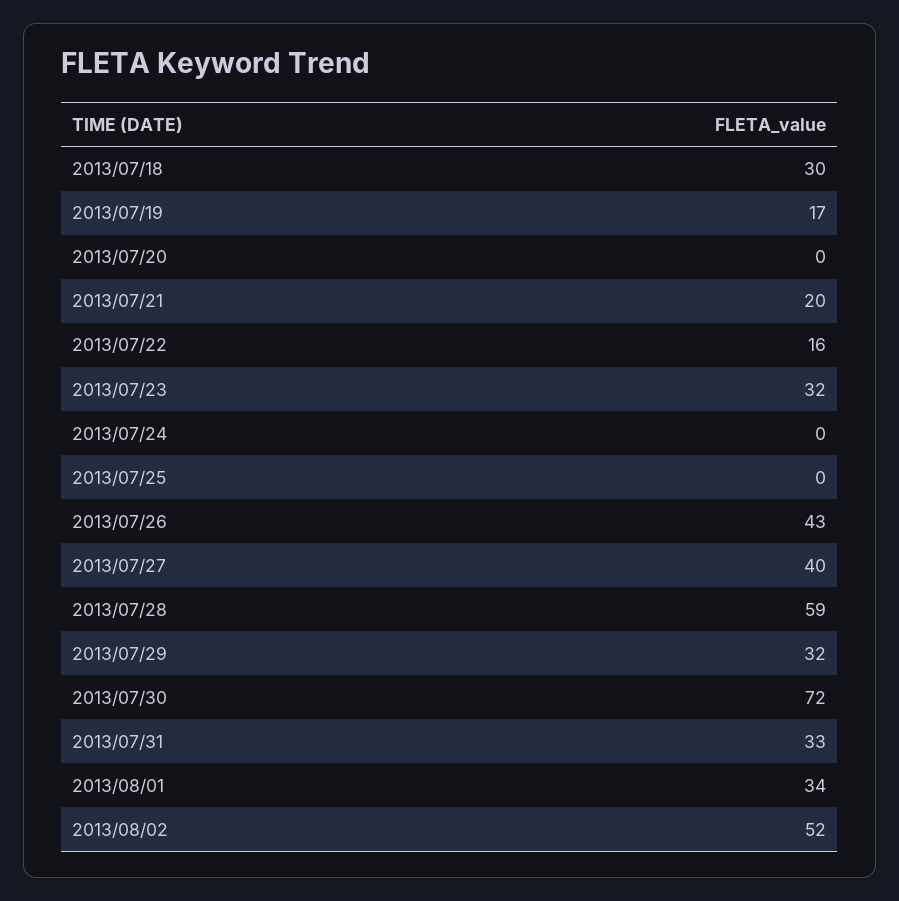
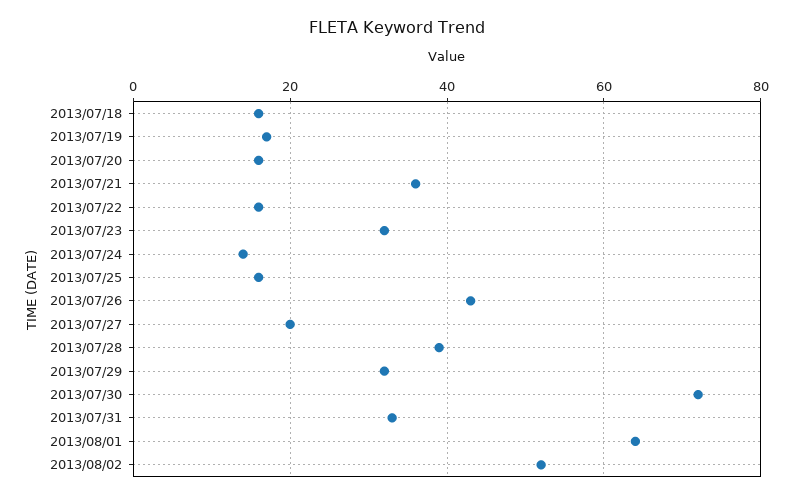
  {
-   "2013/07/18": 30,
+   "2013/07/18": 15,
    "2013/07/19": 17,
-   "2013/07/20": 0,
+   "2013/07/20": 15,
-   "2013/07/21": 20,
+   "2013/07/21": 35,
    "2013/07/22": 16,
    "2013/07/23": 32,
-   "2013/07/24": 0,
+   "2013/07/24": 15,
-   "2013/07/25": 0,
+   "2013/07/25": 15,
    "2013/07/26": 43,
-   "2013/07/27": 40,
+   "2013/07/27": 20,
-   "2013/07/28": 59,
+   "2013/07/28": 40,
    "2013/07/29": 32,
    "2013/07/30": 72,
    "2013/07/31": 33,
-   "2013/08/01": 34,
+   "2013/08/01": 65,
    "2013/08/02": 52
  }

